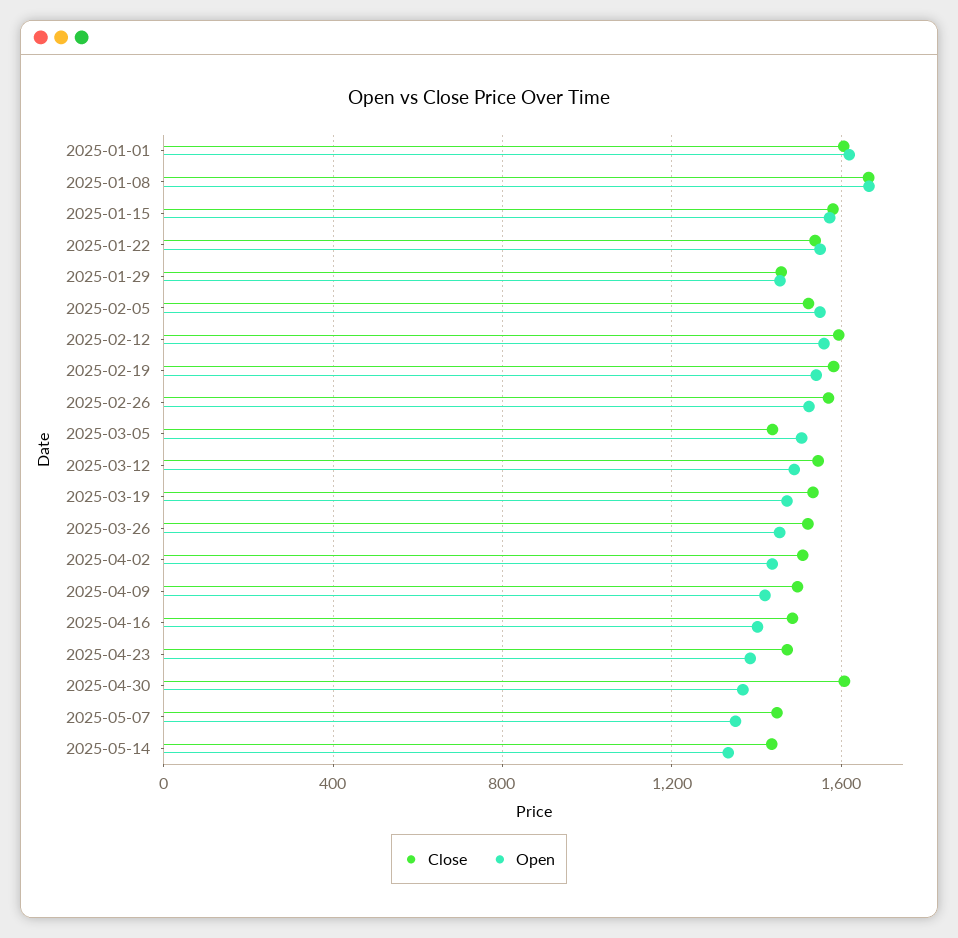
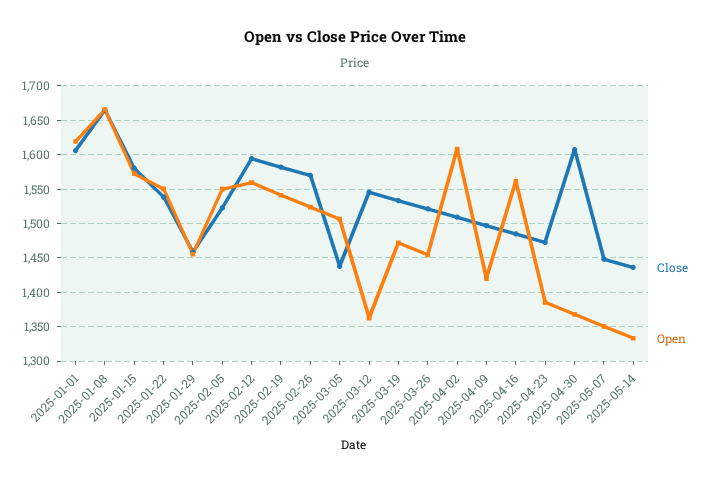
  {
    "Close": {
      "2025-01-01": 1610,
      "2025-01-08": 1660,
      "2025-01-15": 1580,
      "2025-01-22": 1540,
      "2025-01-29": 1460,
      "2025-02-05": 1520,
      "2025-02-12": 1590,
      "2025-02-19": 1580,
      "2025-02-26": 1570,
      "2025-03-05": 1440,
      "2025-03-12": 1550,
      "2025-03-19": 1530,
      "2025-03-26": 1520,
      "2025-04-02": 1510,
      "2025-04-09": 1500,
      "2025-04-16": 1480,
      "2025-04-23": 1470,
      "2025-04-30": 1610,
      "2025-05-07": 1450,
      "2025-05-14": 1440
    },
    "Open": {
      "2025-01-01": 1620,
      "2025-01-08": 1670,
      "2025-01-15": 1570,
      "2025-01-22": 1550,
      "2025-01-29": 1460,
      "2025-02-05": 1550,
      "2025-02-12": 1560,
      "2025-02-19": 1540,
      "2025-02-26": 1520,
      "2025-03-05": 1510,
-     "2025-03-12": 1500,
+     "2025-03-12": 1360,
      "2025-03-19": 1470,
      "2025-03-26": 1450,
-     "2025-04-02": 1450,
+     "2025-04-02": 1610,
      "2025-04-09": 1420,
-     "2025-04-16": 1400,
+     "2025-04-16": 1560,
      "2025-04-23": 1390,
      "2025-04-30": 1370,
      "2025-05-07": 1350,
      "2025-05-14": 1330
    }
  }

